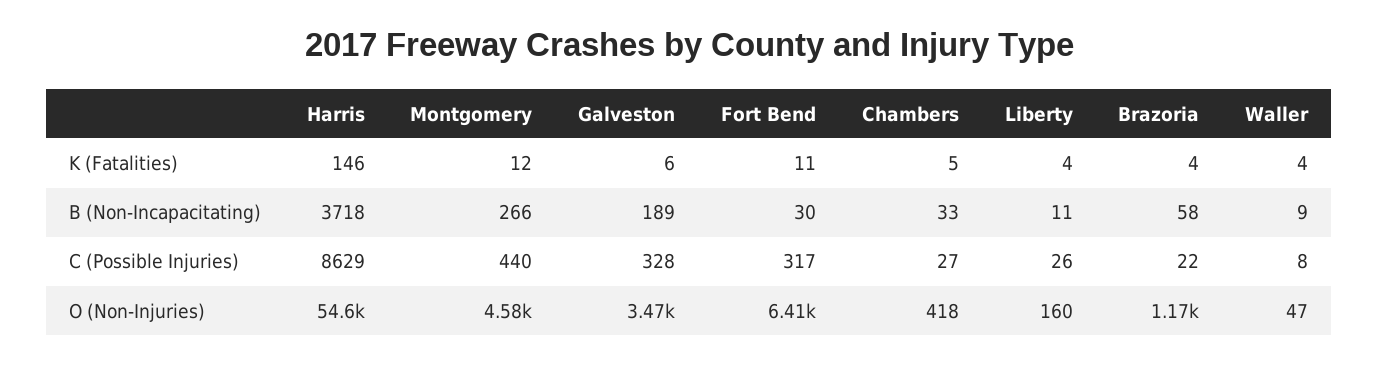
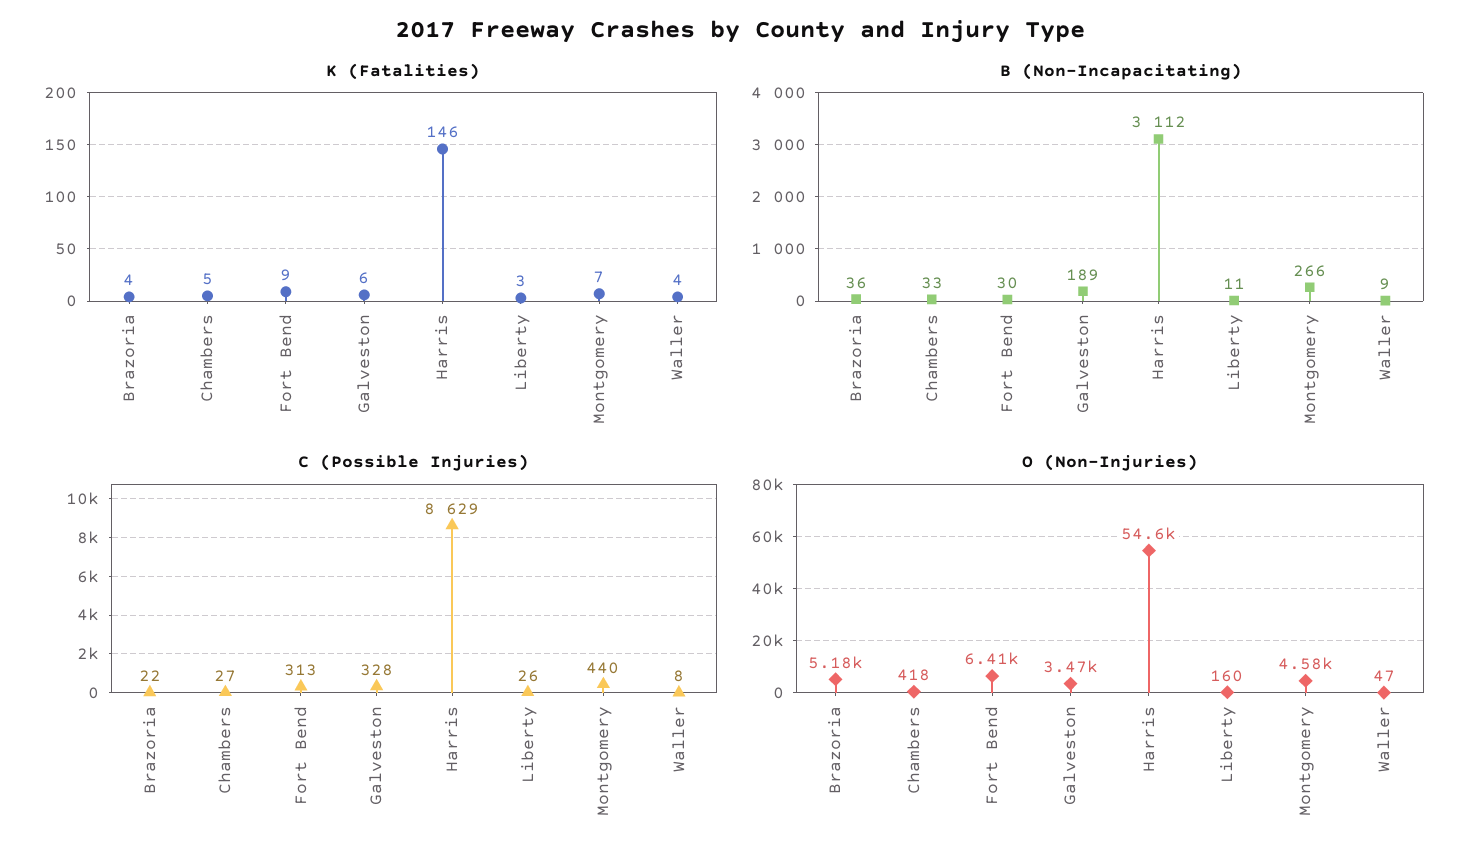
  {
    "K (Fatalities)": {
      "Harris": 146,
-     "Montgomery": 12,
+     "Montgomery": 7,
      "Galveston": 6,
-     "Fort Bend": 11,
+     "Fort Bend": 9,
      "Chambers": 5,
-     "Liberty": 4,
+     "Liberty": 3,
      "Brazoria": 4,
      "Waller": 4
    },
    "B (Non-Incapacitating)": {
-     "Harris": 3718,
+     "Harris": 3112,
      "Montgomery": 266,
      "Galveston": 189,
      "Fort Bend": 30,
      "Chambers": 33,
      "Liberty": 11,
-     "Brazoria": 58,
+     "Brazoria": 36,
      "Waller": 9
    },
    "C (Possible Injuries)": {
      "Harris": 8629,
      "Montgomery": 440,
      "Galveston": 328,
-     "Fort Bend": 317,
+     "Fort Bend": 313,
      "Chambers": 27,
      "Liberty": 26,
      "Brazoria": 22,
      "Waller": 8
    },
    "O (Non-Injuries)": {
      "Harris": 54600,
      "Montgomery": 4580,
      "Galveston": 3470,
      "Fort Bend": 6410,
      "Chambers": 418,
      "Liberty": 160,
-     "Brazoria": 1170,
+     "Brazoria": 5180,
      "Waller": 47
    }
  }

